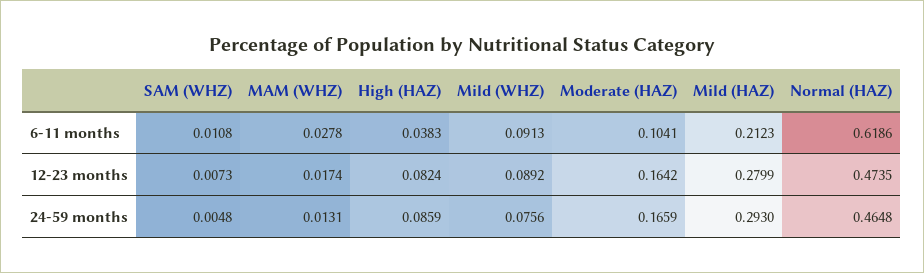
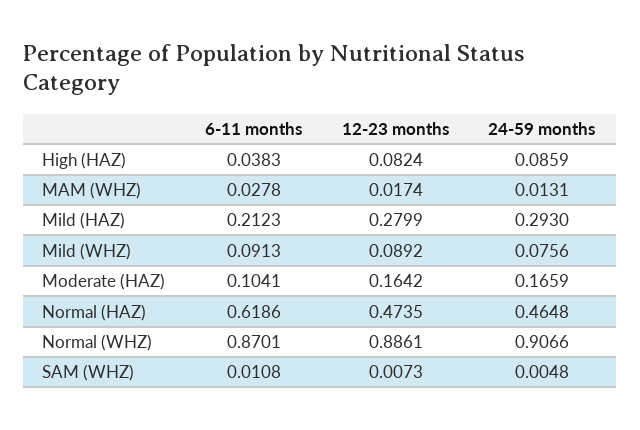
  {
    "SAM (WHZ)": {
      "6-11 months": 0.0108,
      "12-23 months": 0.0073,
      "24-59 months": 0.0048
    },
    "MAM (WHZ)": {
      "6-11 months": 0.0278,
      "12-23 months": 0.0174,
      "24-59 months": 0.0131
    },
    "High (HAZ)": {
      "6-11 months": 0.0383,
      "12-23 months": 0.0824,
      "24-59 months": 0.0859
    },
    "Mild (WHZ)": {
      "6-11 months": 0.0913,
      "12-23 months": 0.0892,
      "24-59 months": 0.0756
    },
    "Moderate (HAZ)": {
      "6-11 months": 0.1041,
      "12-23 months": 0.1642,
      "24-59 months": 0.1659
    },
    "Mild (HAZ)": {
      "6-11 months": 0.2123,
      "12-23 months": 0.2799,
      "24-59 months": 0.293
    },
    "Normal (HAZ)": {
      "6-11 months": 0.6186,
      "12-23 months": 0.4735,
      "24-59 months": 0.4648
-   }
+   },
+   "Normal (WHZ)": {
+     "6-11 months": 0.8701,
+     "12-23 months": 0.8861,
+     "24-59 months": 0.9066
+   }
  }

